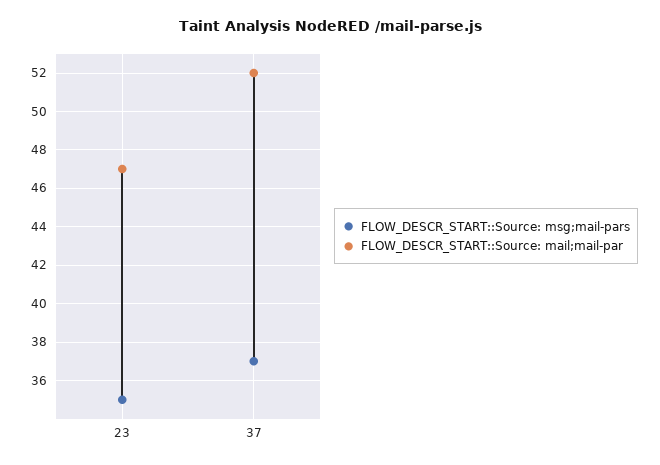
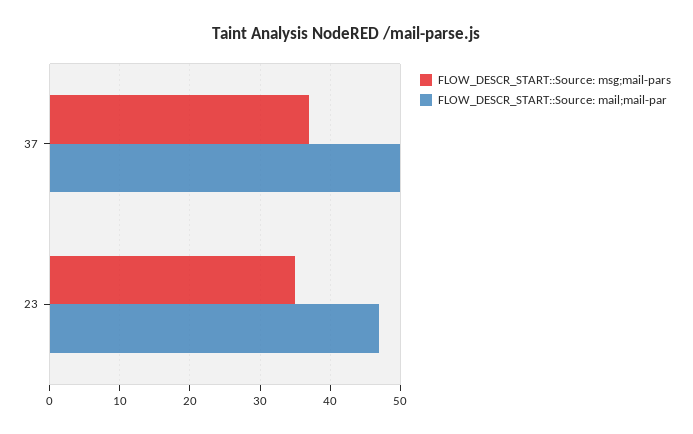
  {
    "FLOW_DESCR_START::Source: msg;mail-pars": {
      "23": 35,
      "37": 37
    },
    "FLOW_DESCR_START::Source: mail;mail-par": {
      "23": 47,
-     "37": 52
+     "37": 50
    }
  }

